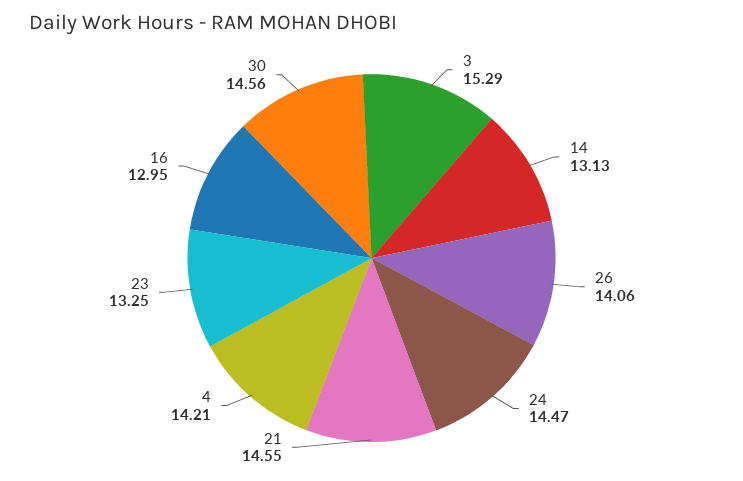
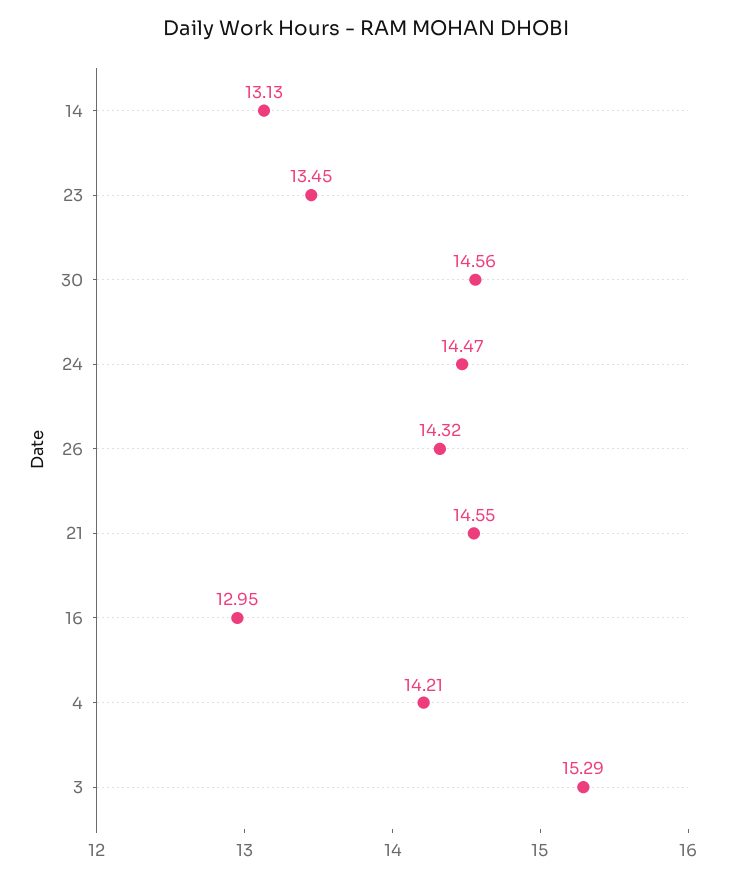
  {
    "3": 15.29,
    "14": 13.13,
-   "26": 14.06,
+   "26": 14.32,
    "24": 14.47,
    "21": 14.55,
    "4": 14.21,
-   "23": 13.25,
+   "23": 13.45,
    "16": 12.95,
    "30": 14.56
  }

